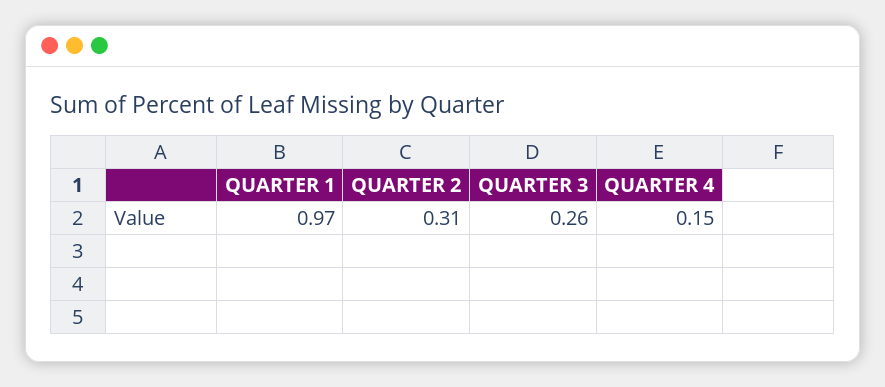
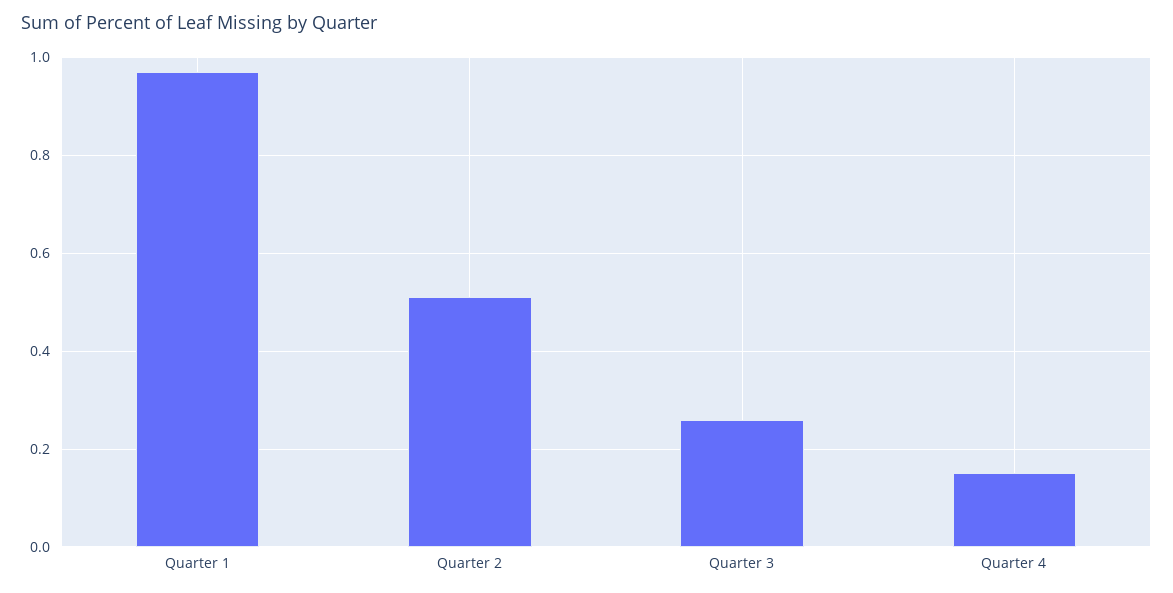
  {
    "QUARTER 1": 0.97,
-   "QUARTER 2": 0.31,
+   "QUARTER 2": 0.5,
    "QUARTER 3": 0.26,
    "QUARTER 4": 0.15
  }

